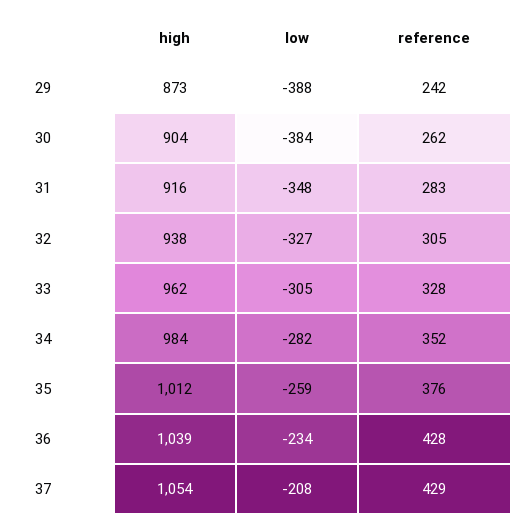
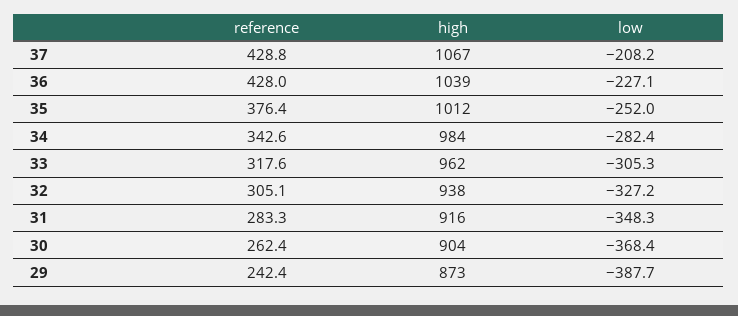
  {
    "high": {
      "29": 873,
      "30": 904,
      "31": 916,
      "32": 938,
      "33": 962,
      "34": 984,
      "35": 1012,
      "36": 1039,
-     "37": 1054
+     "37": 1067
    },
    "low": {
      "29": -387.7,
-     "30": -384,
+     "30": -368.4,
      "31": -348.3,
      "32": -327.2,
      "33": -305.3,
      "34": -282.4,
-     "35": -259,
+     "35": -252,
-     "36": -234,
+     "36": -227.1,
      "37": -208.2
    },
    "reference": {
      "29": 242.4,
      "30": 262.4,
      "31": 283.3,
      "32": 305.1,
-     "33": 328,
+     "33": 317.6,
-     "34": 352,
+     "34": 342.6,
      "35": 376.4,
      "36": 428,
      "37": 428.8
    }
  }

